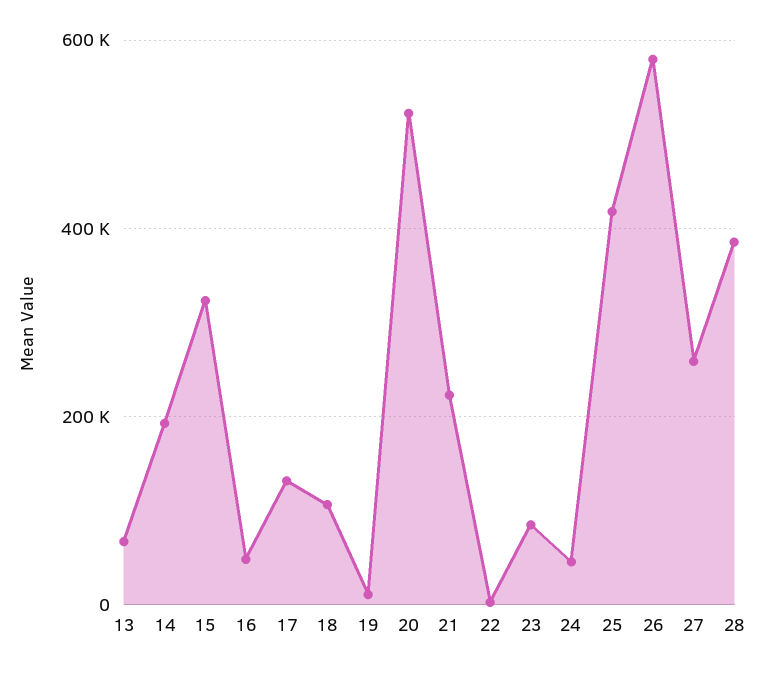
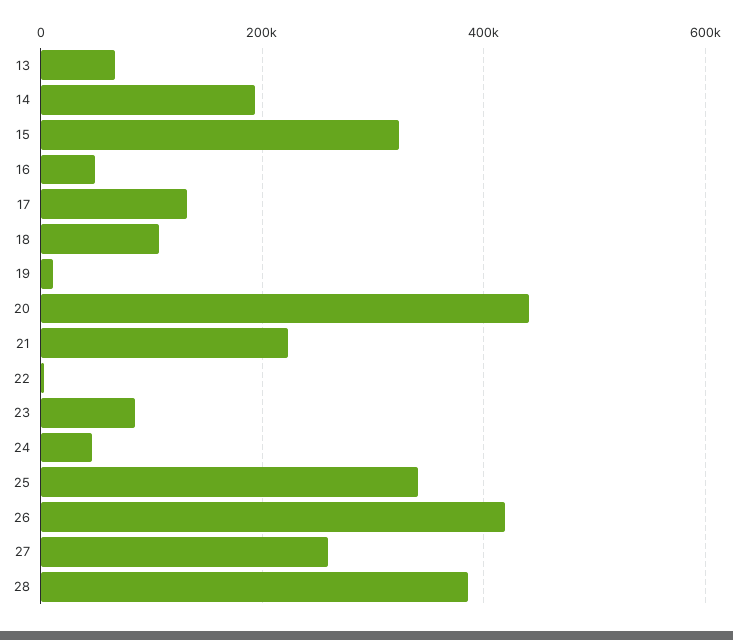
  {
    "13": 60000,
    "14": 200000,
    "15": 320000,
    "16": 40000,
    "17": 140000,
    "18": 100000,
    "19": 20000,
-   "20": 520000,
+   "20": 440000,
    "21": 220000,
    "22": 0,
    "23": 80000,
    "24": 40000,
-   "25": 420000,
+   "25": 340000,
-   "26": 580000,
+   "26": 420000,
    "27": 260000,
    "28": 380000
  }

